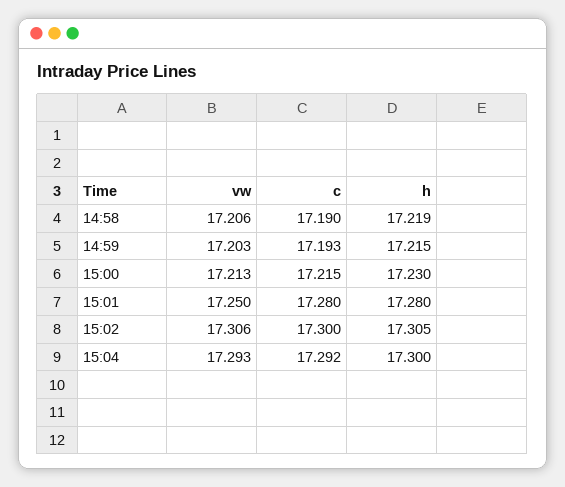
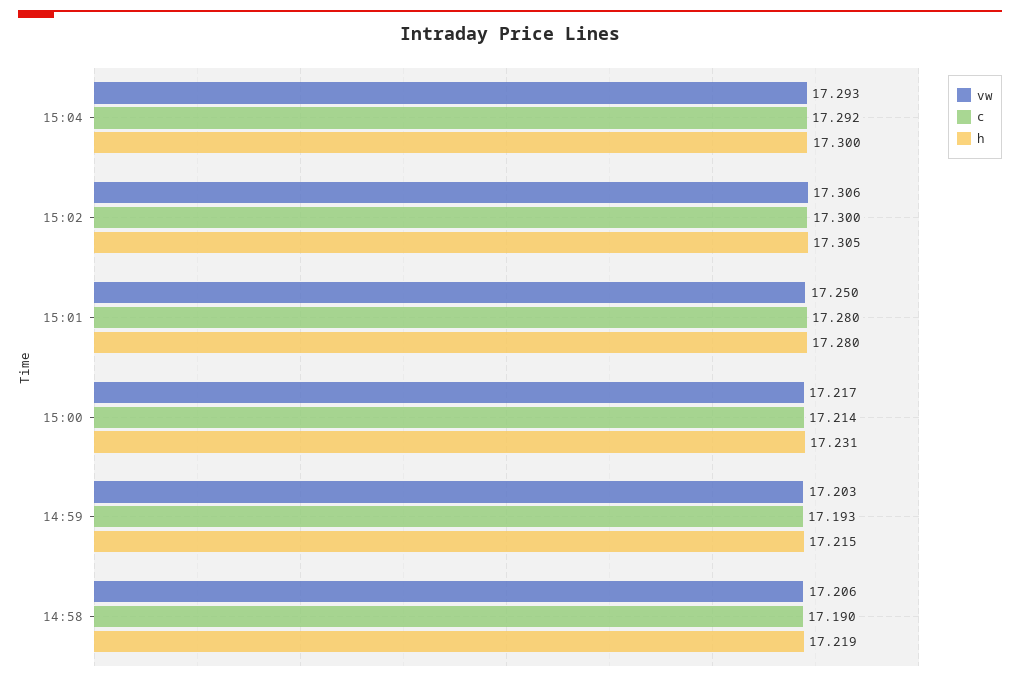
  {
    "vw": {
      "14:58": 17.206,
      "14:59": 17.203,
-     "15:00": 17.213,
+     "15:00": 17.217,
      "15:01": 17.25,
      "15:02": 17.306,
      "15:04": 17.293
    },
    "c": {
      "14:58": 17.19,
      "14:59": 17.193,
-     "15:00": 17.215,
+     "15:00": 17.214,
      "15:01": 17.28,
      "15:02": 17.3,
      "15:04": 17.292
    },
    "h": {
      "14:58": 17.219,
      "14:59": 17.215,
-     "15:00": 17.23,
+     "15:00": 17.231,
      "15:01": 17.28,
      "15:02": 17.305,
      "15:04": 17.3
    }
  }

